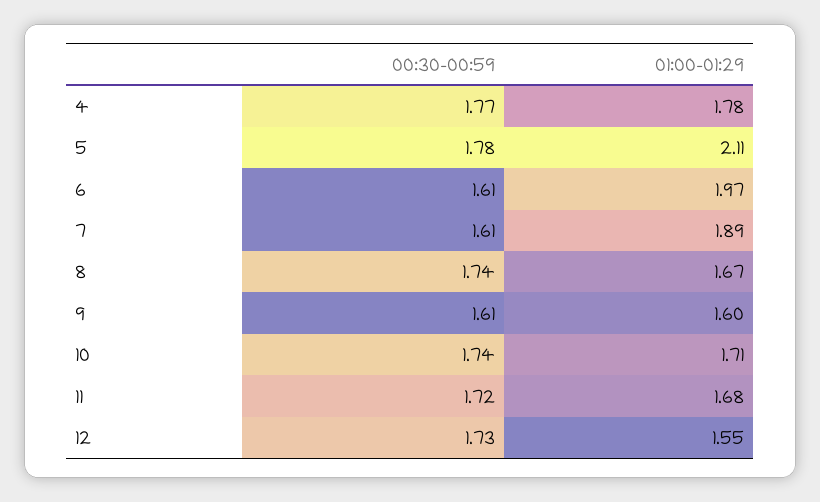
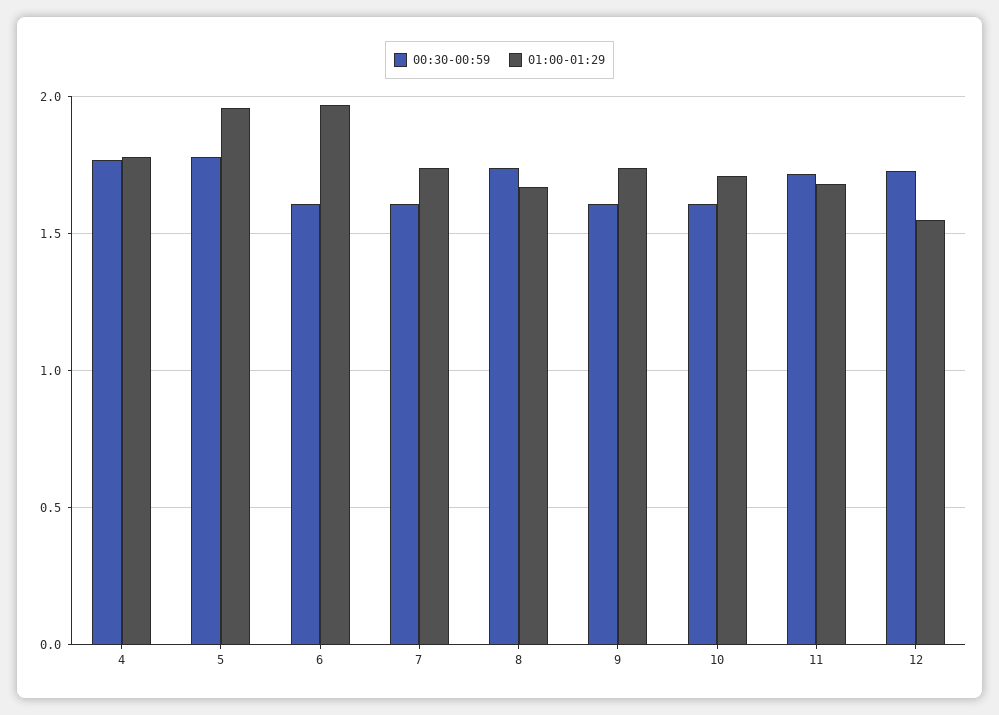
  {
    "00:30-00:59": {
      "4": 1.77,
      "5": 1.78,
      "6": 1.61,
      "7": 1.61,
      "8": 1.74,
      "9": 1.61,
-     "10": 1.74,
+     "10": 1.6,
      "11": 1.72,
      "12": 1.73
    },
    "01:00-01:29": {
      "4": 1.78,
-     "5": 2.11,
+     "5": 1.95,
      "6": 1.97,
-     "7": 1.89,
+     "7": 1.75,
      "8": 1.67,
-     "9": 1.6,
+     "9": 1.75,
      "10": 1.71,
      "11": 1.68,
      "12": 1.55
    }
  }

